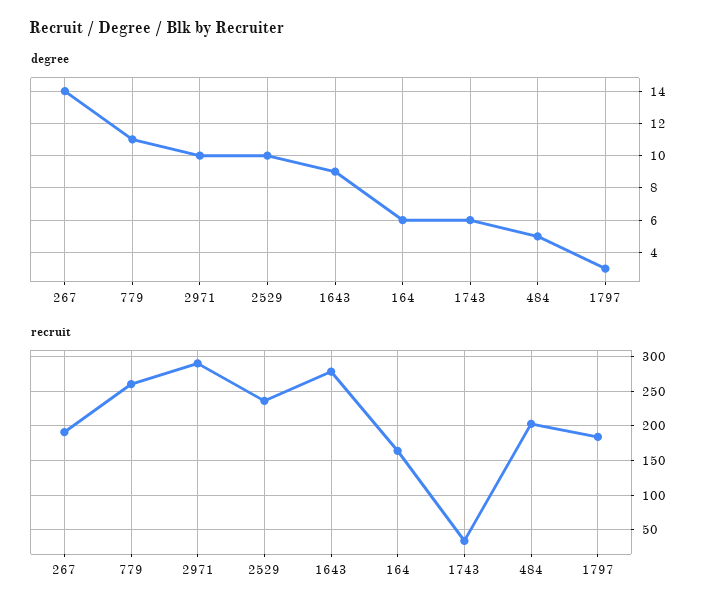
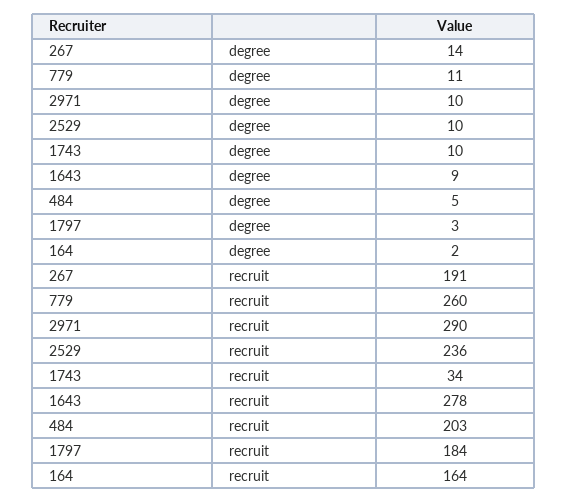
  {
    "degree": {
      "267": 14,
      "779": 11,
      "2971": 10,
      "2529": 10,
      "1643": 9,
-     "164": 6,
+     "164": 2,
-     "1743": 6,
+     "1743": 10,
      "484": 5,
      "1797": 3
    },
    "recruit": {
      "267": 191,
      "779": 260,
      "2971": 290,
      "2529": 236,
      "1643": 278,
      "164": 164,
      "1743": 34,
      "484": 203,
      "1797": 184
    }
  }

